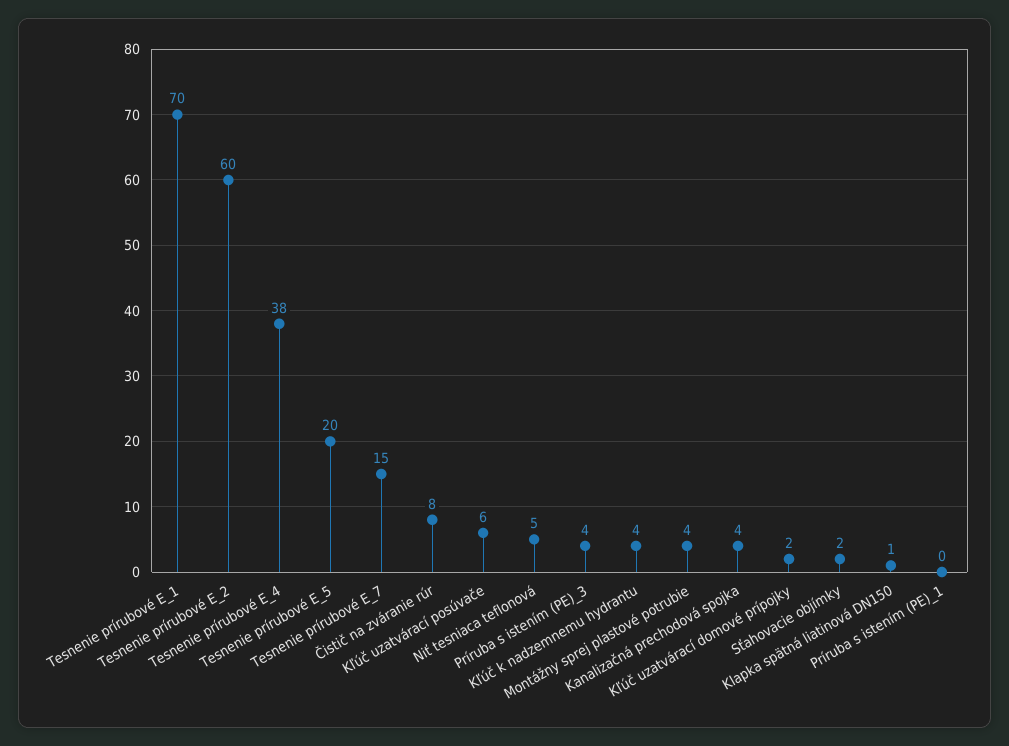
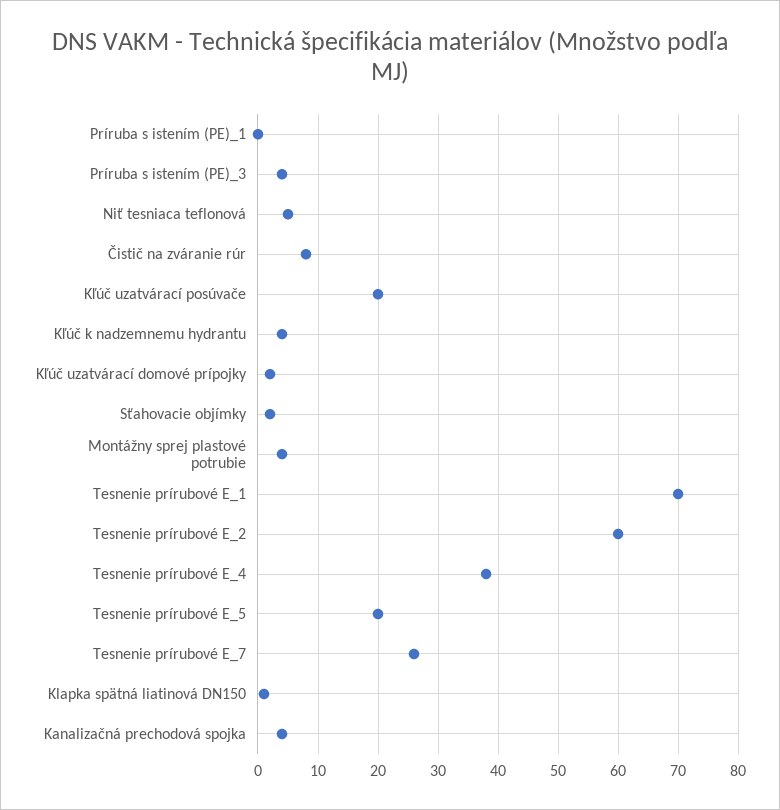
  {
    "Tesnenie prírubové E_1": 70,
    "Tesnenie prírubové E_2": 60,
    "Tesnenie prírubové E_4": 38,
    "Tesnenie prírubové E_5": 20,
-   "Tesnenie prírubové E_7": 15,
+   "Tesnenie prírubové E_7": 26,
    "Čistič na zváranie rúr": 8,
-   "Kľúč uzatvárací posúvače": 6,
+   "Kľúč uzatvárací posúvače": 20,
    "Niť tesniaca teflonová": 5,
    "Príruba s istením (PE)_3": 4,
    "Kľúč k nadzemnemu hydrantu": 4,
    "Montážny sprej plastové potrubie": 4,
    "Kanalizačná prechodová spojka": 4,
    "Kľúč uzatvárací domové prípojky": 2,
    "Sťahovacie objímky": 2,
    "Klapka spätná liatinová DN150": 1,
    "Príruba s istením (PE)_1": 0
  }

